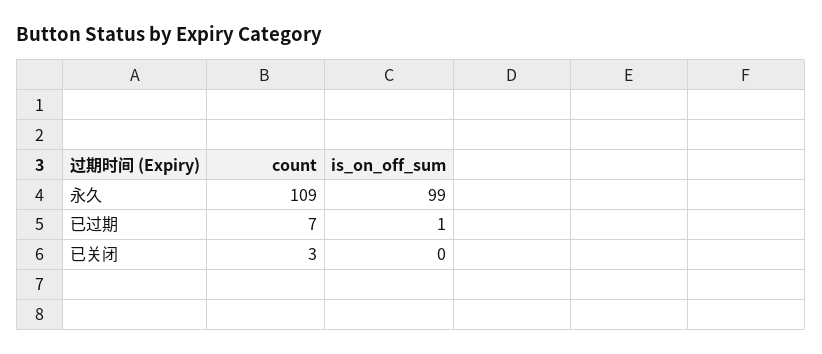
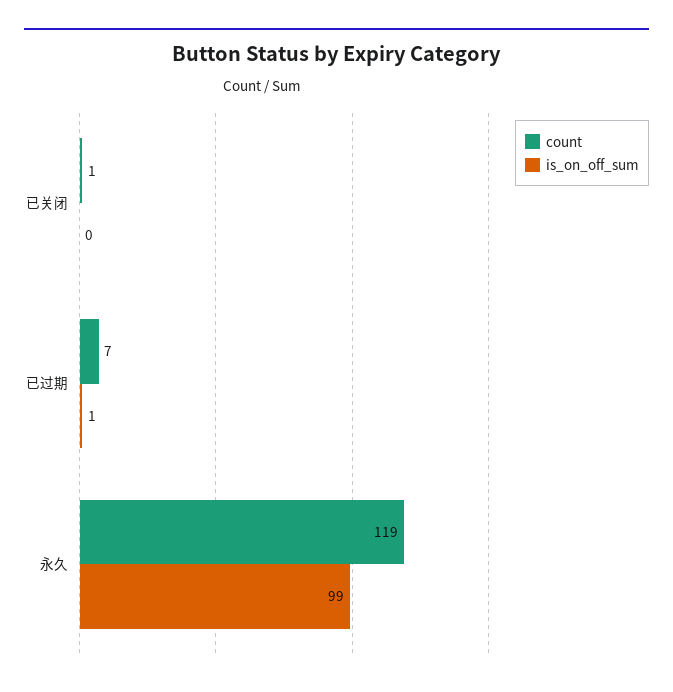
  {
    "count": {
-     "永久": 109,
+     "永久": 119,
      "已过期": 7,
-     "已关闭": 3
+     "已关闭": 1
    },
    "is_on_off_sum": {
      "永久": 99,
      "已过期": 1,
      "已关闭": 0
    }
  }

